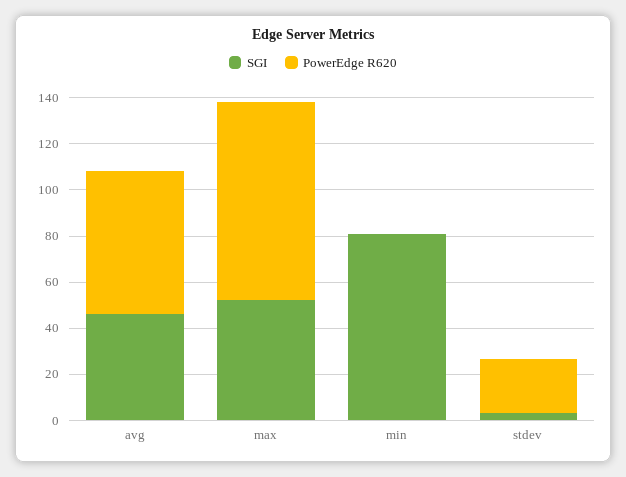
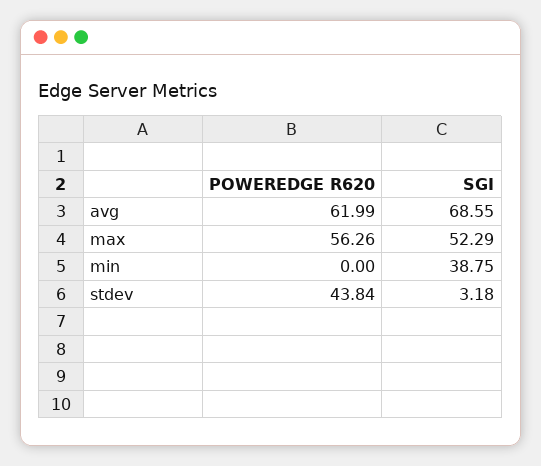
  {
    "SGI": {
-     "avg": 45,
+     "avg": 68.55,
      "max": 52.29,
-     "min": 80,
+     "min": 38.75,
      "stdev": 3.18
    },
    "PowerEdge R620": {
      "avg": 61.99,
-     "max": 85,
+     "max": 56.26,
      "min": 0,
-     "stdev": 25
+     "stdev": 43.84
    }
  }

